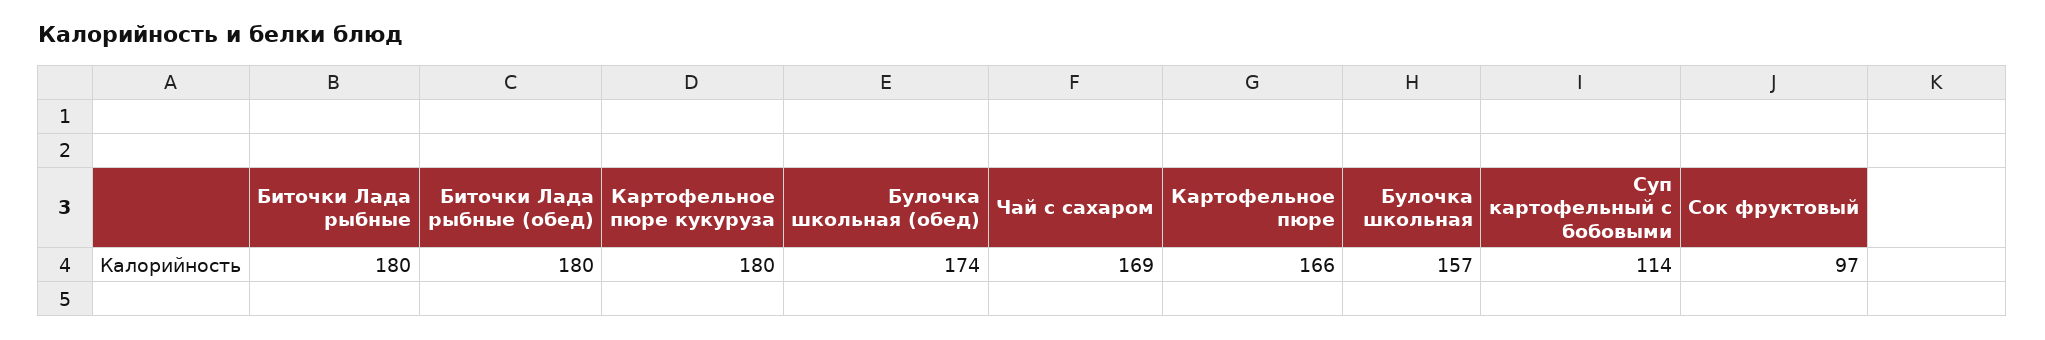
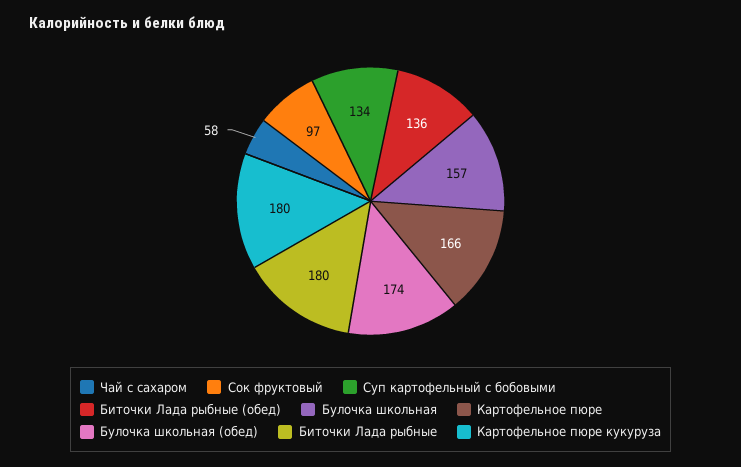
  {
    "Биточки Лада рыбные": 180,
-   "Биточки Лада рыбные (обед)": 180,
+   "Биточки Лада рыбные (обед)": 136,
    "Картофельное пюре кукуруза": 180,
    "Булочка школьная (обед)": 174,
-   "Чай с сахаром": 169,
+   "Чай с сахаром": 58,
    "Картофельное пюре": 166,
    "Булочка школьная": 157,
-   "Суп картофельный с бобовыми": 114,
+   "Суп картофельный с бобовыми": 134,
    "Сок фруктовый": 97
  }

